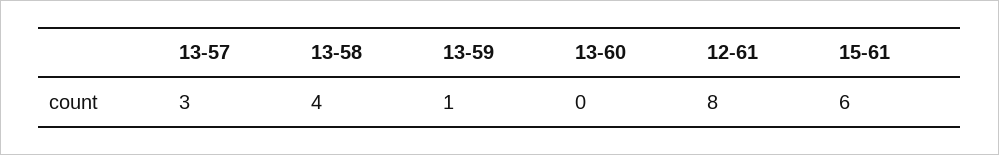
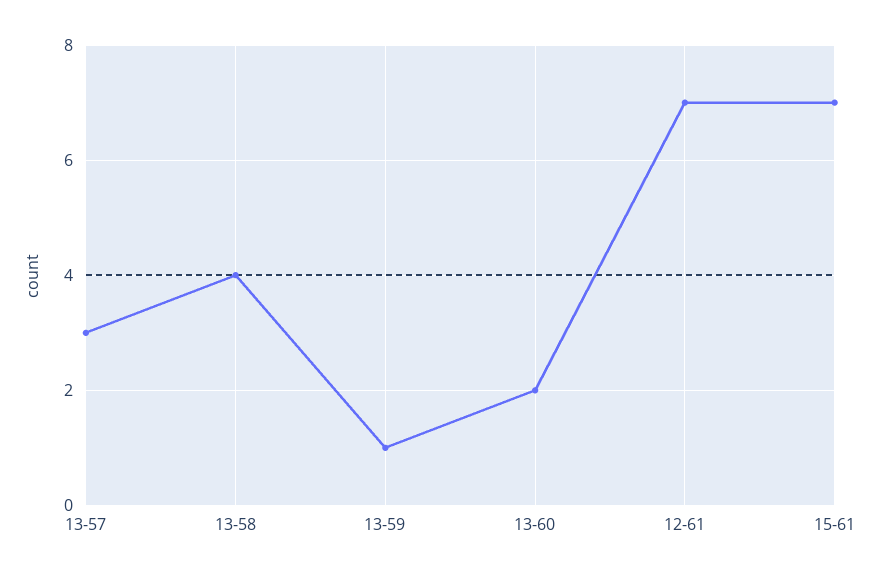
  {
    "13-57": 3,
    "13-58": 4,
    "13-59": 1,
-   "13-60": 0,
+   "13-60": 2,
-   "12-61": 8,
+   "12-61": 7,
-   "15-61": 6
+   "15-61": 7
  }

